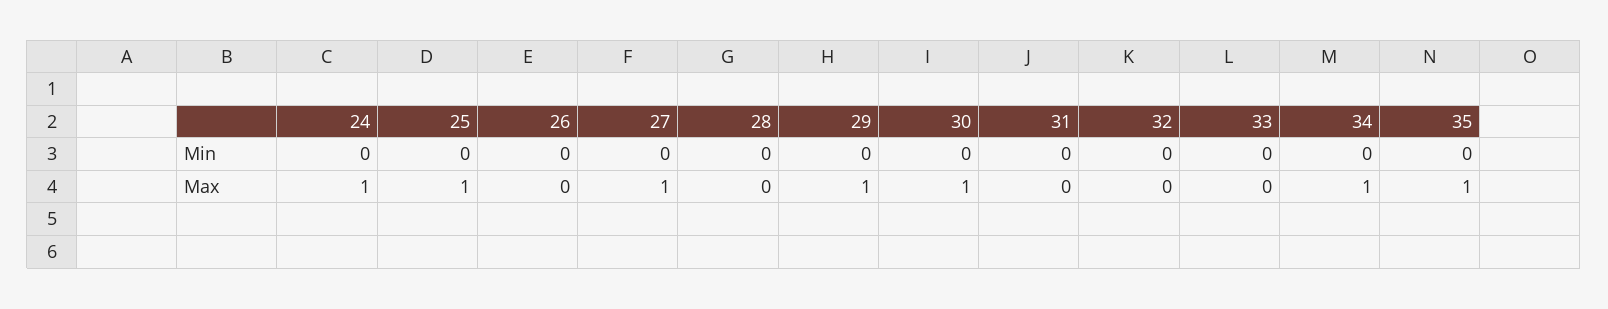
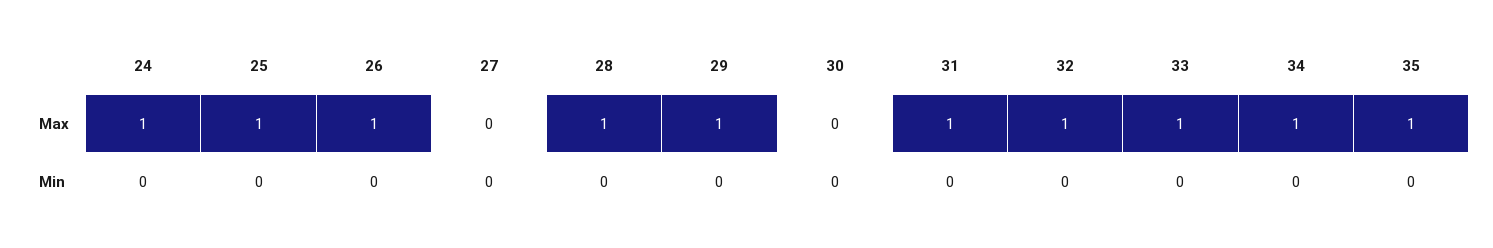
  {
    "24": {
      "Min": 0,
      "Max": 1
    },
    "25": {
      "Min": 0,
      "Max": 1
    },
    "26": {
      "Min": 0,
-     "Max": 0
+     "Max": 1
    },
    "27": {
      "Min": 0,
-     "Max": 1
+     "Max": 0
    },
    "28": {
      "Min": 0,
-     "Max": 0
+     "Max": 1
    },
    "29": {
      "Min": 0,
      "Max": 1
    },
    "30": {
      "Min": 0,
-     "Max": 1
+     "Max": 0
    },
    "31": {
      "Min": 0,
-     "Max": 0
+     "Max": 1
    },
    "32": {
      "Min": 0,
-     "Max": 0
+     "Max": 1
    },
    "33": {
      "Min": 0,
-     "Max": 0
+     "Max": 1
    },
    "34": {
      "Min": 0,
      "Max": 1
    },
    "35": {
      "Min": 0,
      "Max": 1
    }
  }

